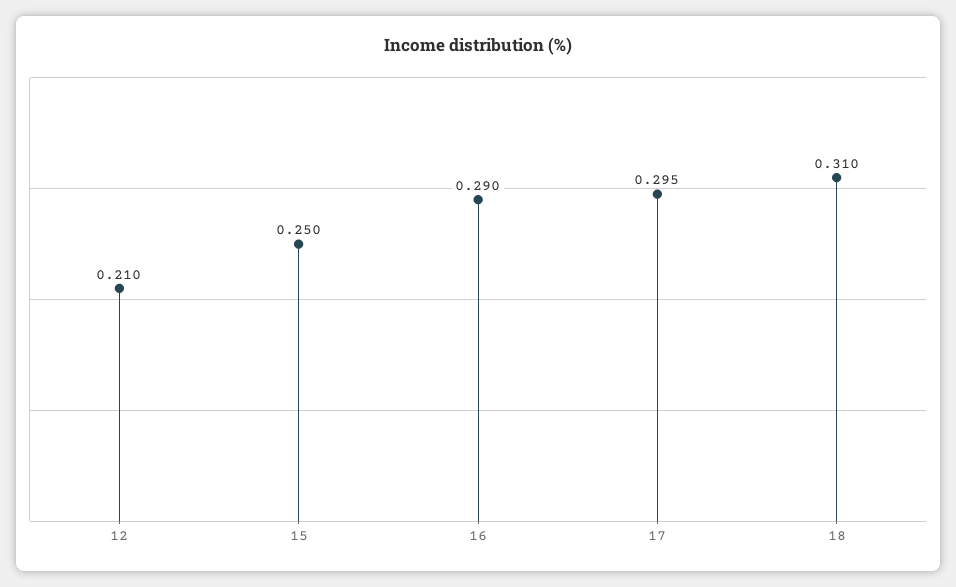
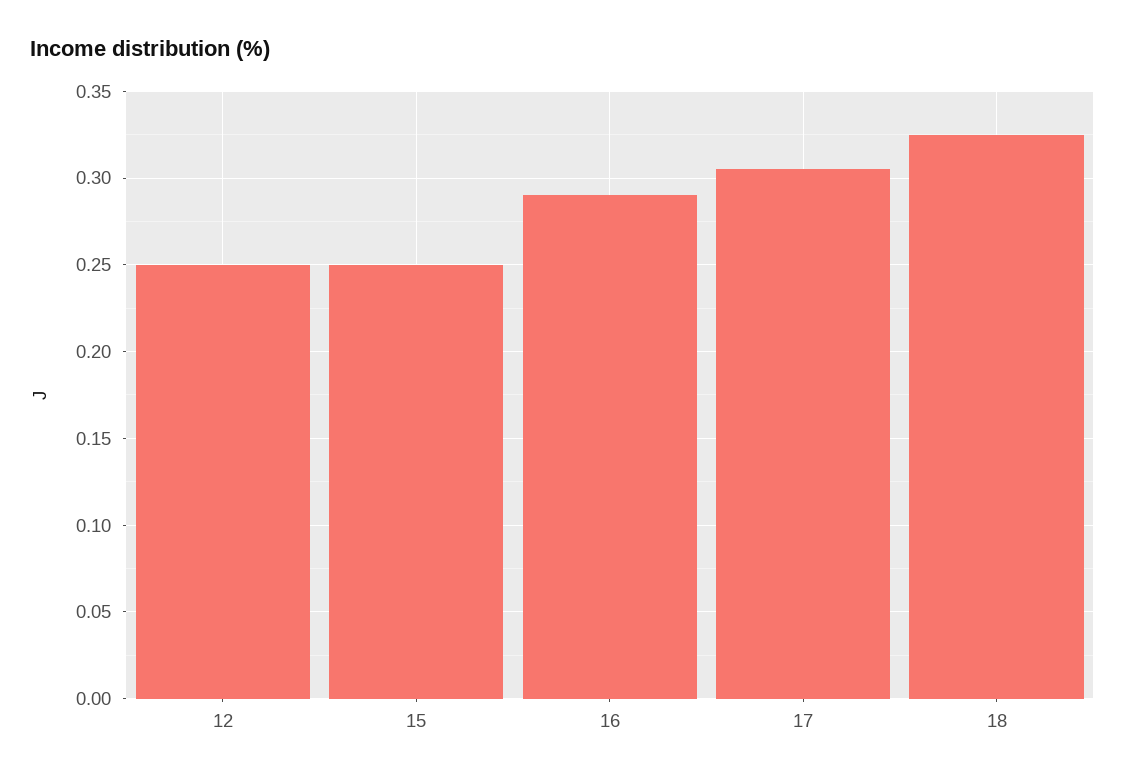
  {
-   "12": 0.21,
+   "12": 0.25,
    "15": 0.25,
    "16": 0.29,
-   "17": 0.295,
+   "17": 0.305,
-   "18": 0.31
+   "18": 0.325
  }

